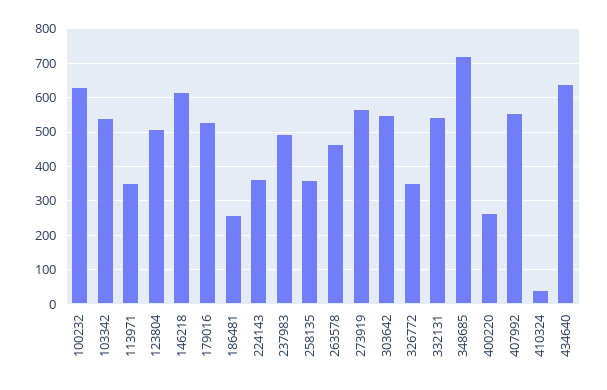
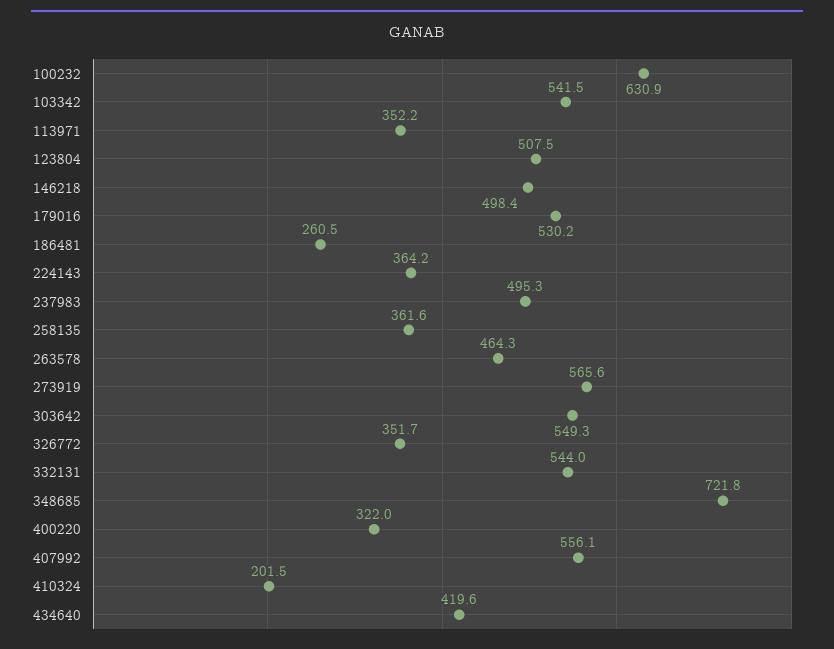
  {
    "100232": 630.9,
    "103342": 541.5,
    "113971": 352.2,
    "123804": 507.5,
-   "146218": 620,
+   "146218": 498.4,
    "179016": 530.2,
    "186481": 260.5,
    "224143": 364.2,
    "237983": 495.3,
    "258135": 361.6,
    "263578": 464.3,
    "273919": 565.6,
    "303642": 549.3,
    "326772": 351.7,
    "332131": 544,
    "348685": 721.8,
-   "400220": 260,
+   "400220": 322,
    "407992": 556.1,
-   "410324": 40,
+   "410324": 201.5,
-   "434640": 640
+   "434640": 419.6
  }

